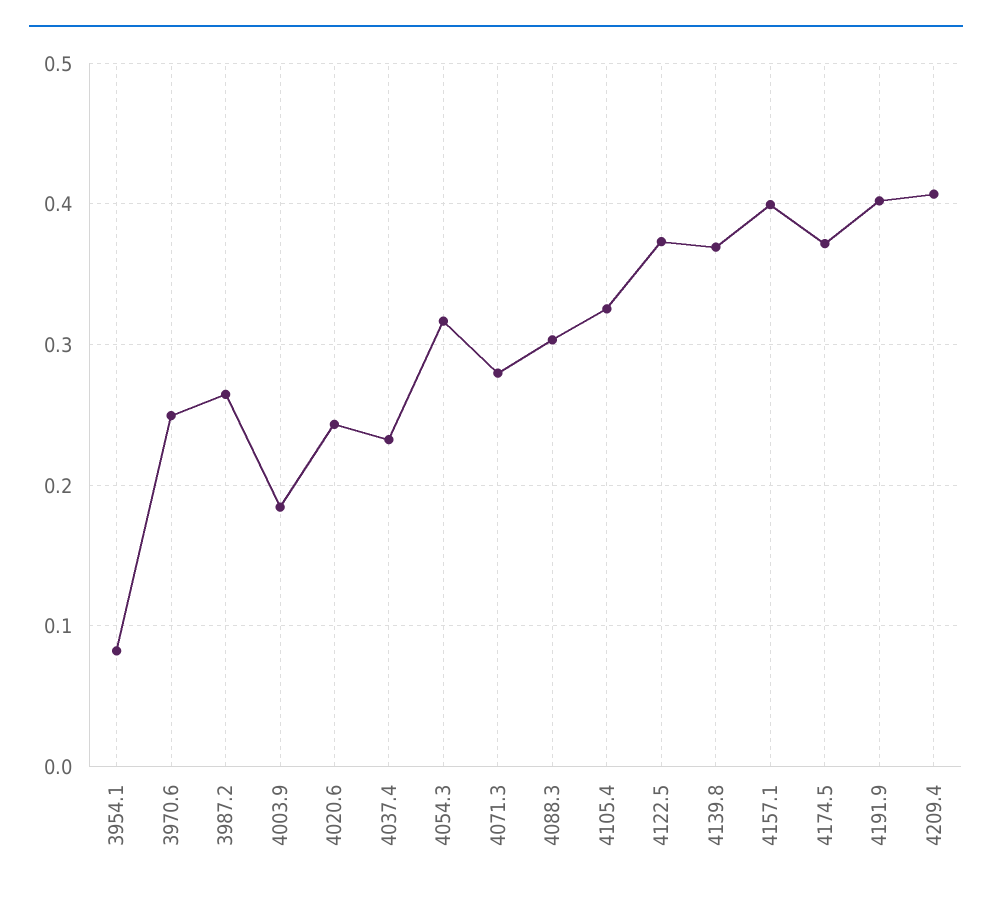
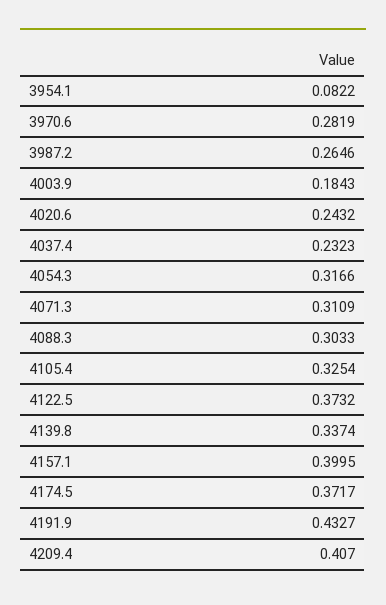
  {
    "3954.1": 0.0822,
-   "3970.6": 0.25,
+   "3970.6": 0.2819,
    "3987.2": 0.2646,
    "4003.9": 0.1843,
    "4020.6": 0.2432,
    "4037.4": 0.2323,
    "4054.3": 0.3166,
-   "4071.3": 0.28,
+   "4071.3": 0.3109,
    "4088.3": 0.3033,
    "4105.4": 0.3254,
    "4122.5": 0.3732,
-   "4139.8": 0.37,
+   "4139.8": 0.3374,
    "4157.1": 0.3995,
    "4174.5": 0.3717,
-   "4191.9": 0.4,
+   "4191.9": 0.4327,
    "4209.4": 0.407
  }

